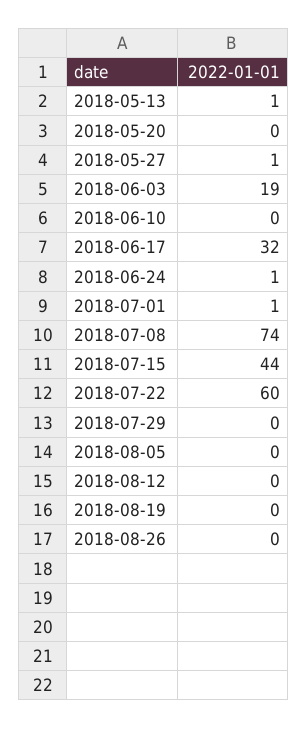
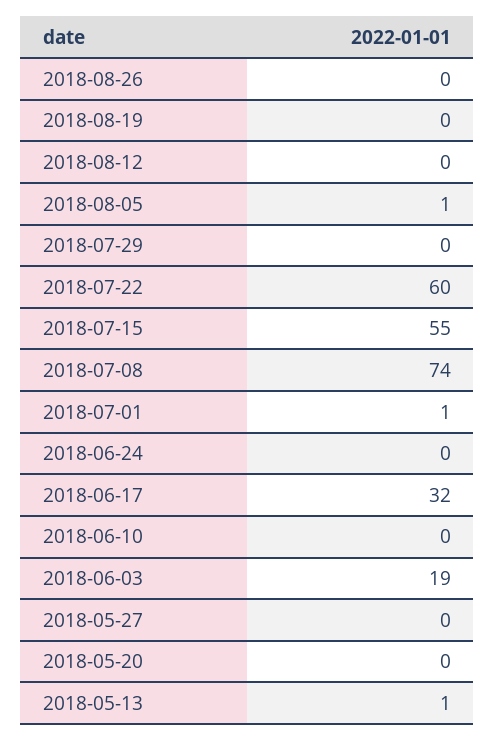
  {
    "2018-05-13": 1,
    "2018-05-20": 0,
-   "2018-05-27": 1,
+   "2018-05-27": 0,
    "2018-06-03": 19,
    "2018-06-10": 0,
    "2018-06-17": 32,
-   "2018-06-24": 1,
+   "2018-06-24": 0,
    "2018-07-01": 1,
    "2018-07-08": 74,
-   "2018-07-15": 44,
+   "2018-07-15": 55,
    "2018-07-22": 60,
    "2018-07-29": 0,
-   "2018-08-05": 0,
+   "2018-08-05": 1,
    "2018-08-12": 0,
    "2018-08-19": 0,
    "2018-08-26": 0
  }

